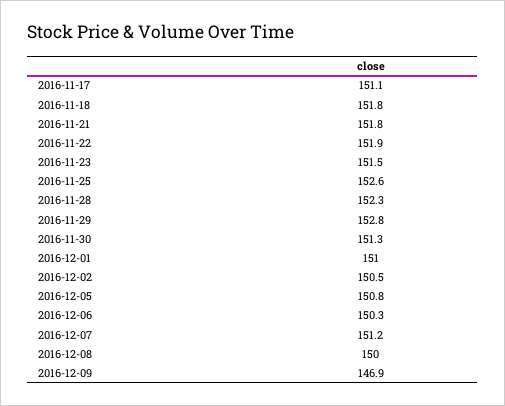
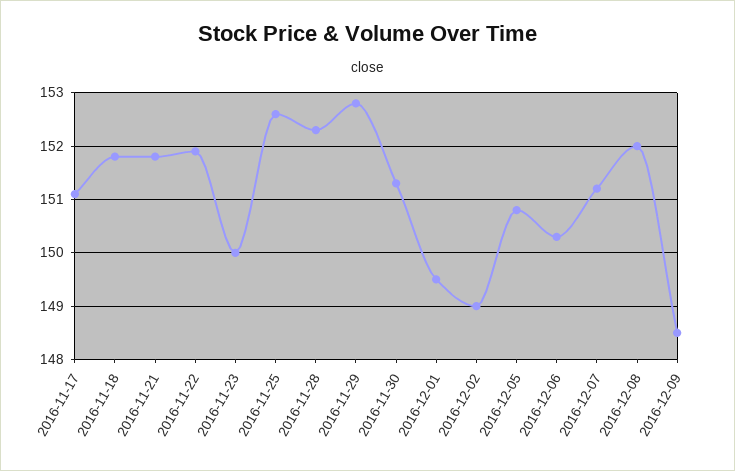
  {
    "2016-11-17": 151.1,
    "2016-11-18": 151.8,
    "2016-11-21": 151.8,
    "2016-11-22": 151.9,
-   "2016-11-23": 151.5,
+   "2016-11-23": 150,
    "2016-11-25": 152.6,
    "2016-11-28": 152.3,
    "2016-11-29": 152.8,
    "2016-11-30": 151.3,
-   "2016-12-01": 151,
+   "2016-12-01": 149.5,
-   "2016-12-02": 150.5,
+   "2016-12-02": 149,
    "2016-12-05": 150.8,
    "2016-12-06": 150.3,
    "2016-12-07": 151.2,
-   "2016-12-08": 150,
+   "2016-12-08": 152,
-   "2016-12-09": 146.9
+   "2016-12-09": 148.5
  }

